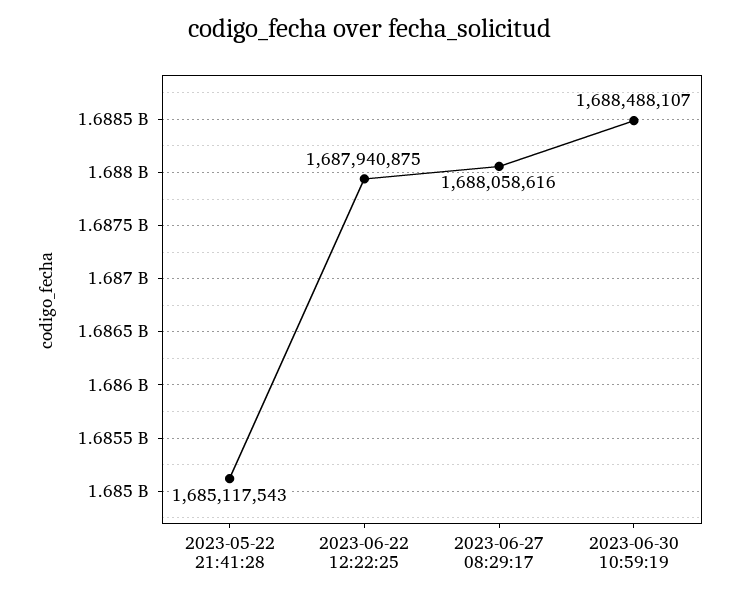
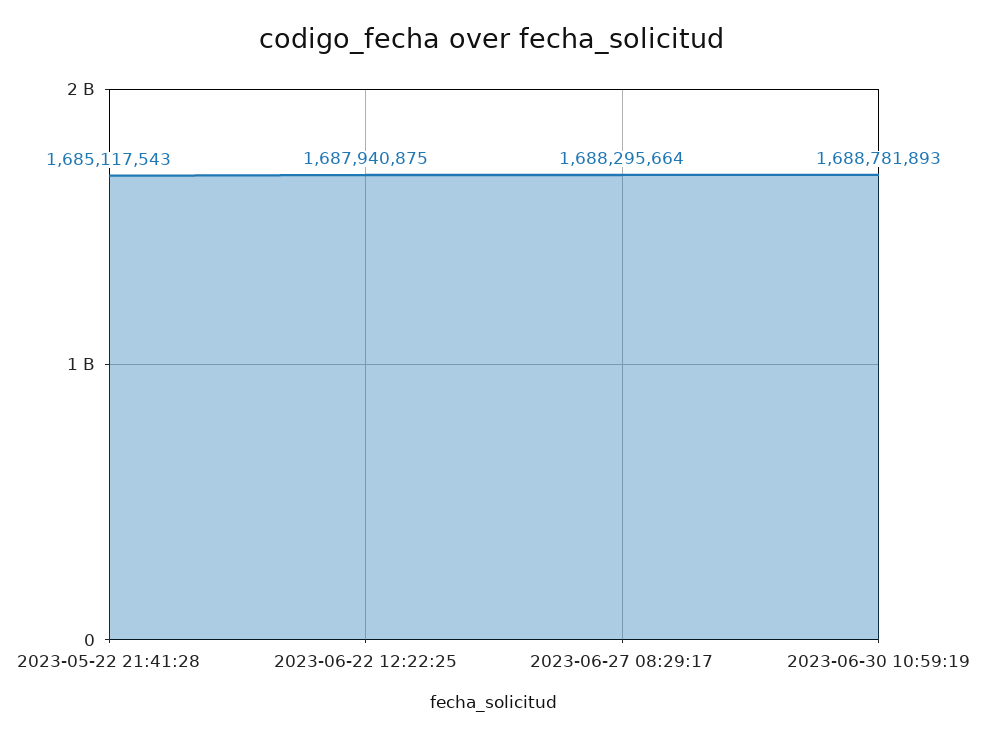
  {
    "2023-05-22 21:41:28": 1685117543,
    "2023-06-22 12:22:25": 1687940875,
-   "2023-06-27 08:29:17": 1688058616,
+   "2023-06-27 08:29:17": 1688295664,
-   "2023-06-30 10:59:19": 1688488107
+   "2023-06-30 10:59:19": 1688781893
  }

